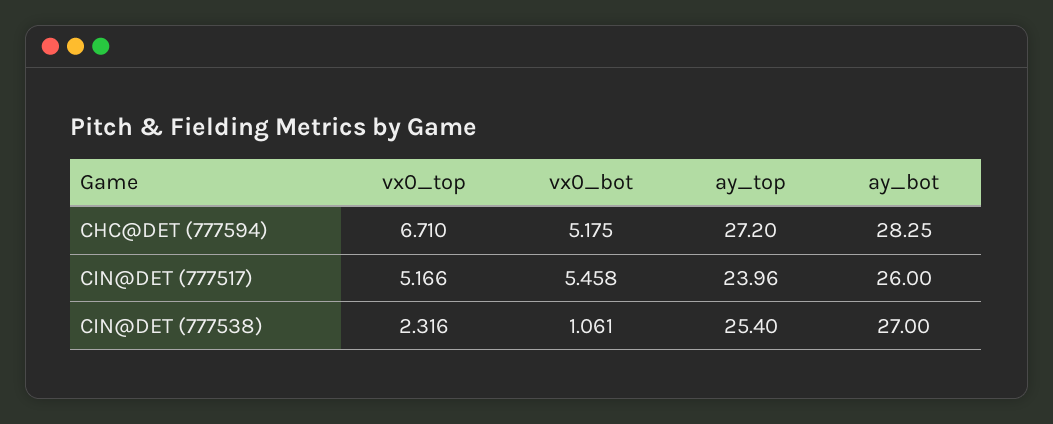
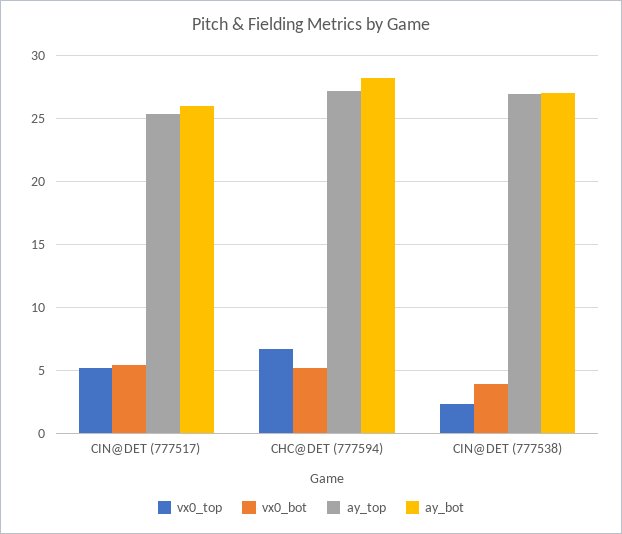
  {
    "vx0_top": {
      "CHC@DET (777594)": 6.71,
      "CIN@DET (777517)": 5.166,
      "CIN@DET (777538)": 2.316
    },
    "vx0_bot": {
      "CHC@DET (777594)": 5.175,
      "CIN@DET (777517)": 5.458,
-     "CIN@DET (777538)": 1.061
+     "CIN@DET (777538)": 4
    },
    "ay_top": {
      "CHC@DET (777594)": 27.2,
-     "CIN@DET (777517)": 23.96,
+     "CIN@DET (777517)": 25.5,
-     "CIN@DET (777538)": 25.4
+     "CIN@DET (777538)": 27
    },
    "ay_bot": {
      "CHC@DET (777594)": 28.25,
      "CIN@DET (777517)": 26,
      "CIN@DET (777538)": 27
    }
  }

